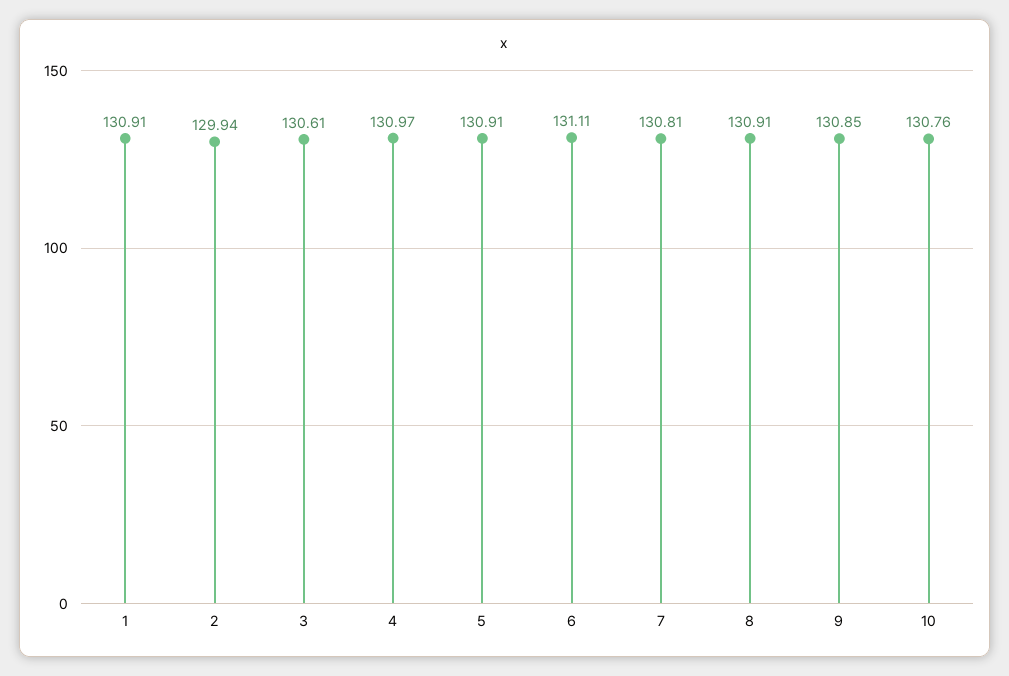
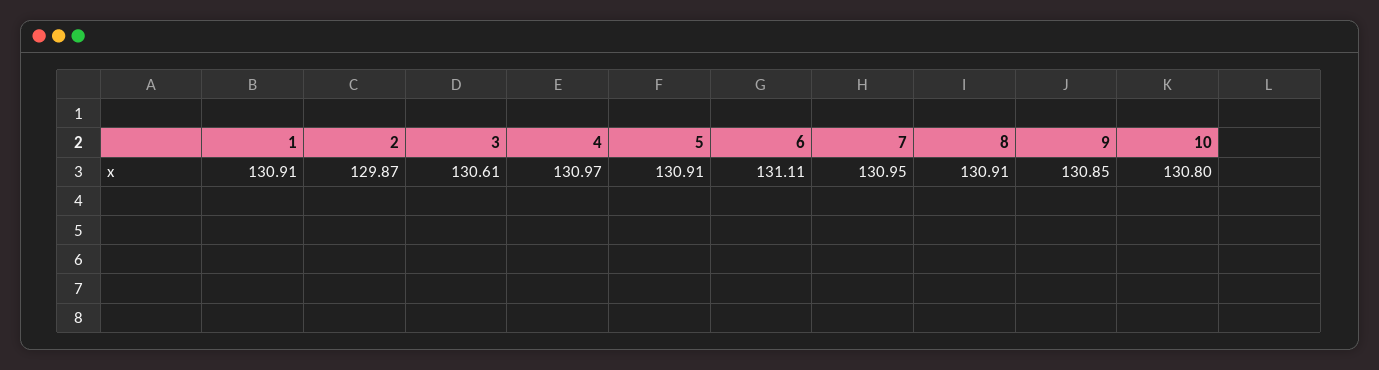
  {
    "1": 130.91,
-   "2": 129.94,
+   "2": 129.87,
    "3": 130.61,
    "4": 130.97,
    "5": 130.91,
    "6": 131.11,
-   "7": 130.81,
+   "7": 130.95,
    "8": 130.91,
    "9": 130.85,
-   "10": 130.76
+   "10": 130.8
  }

